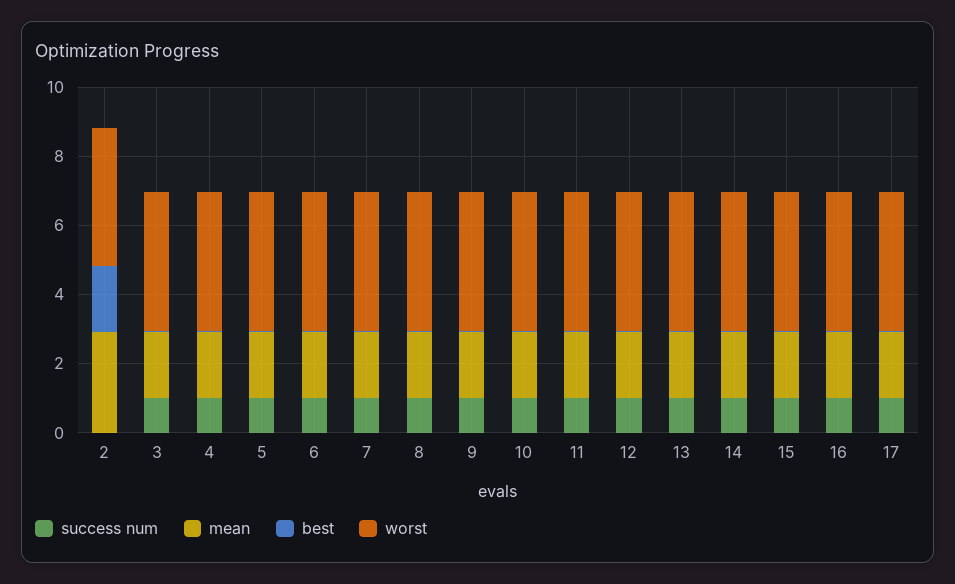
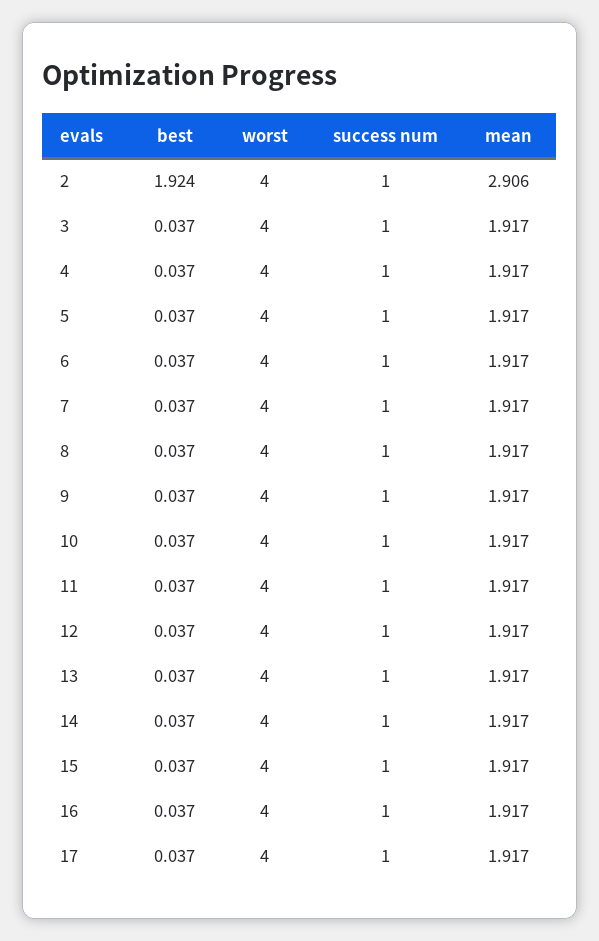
  {
    "success num": {
-     "2": 0,
+     "2": 1,
      "3": 1,
      "4": 1,
      "5": 1,
      "6": 1,
      "7": 1,
      "8": 1,
      "9": 1,
      "10": 1,
      "11": 1,
      "12": 1,
      "13": 1,
      "14": 1,
      "15": 1,
      "16": 1,
      "17": 1
    },
    "mean": {
      "2": 2.906,
      "3": 1.917,
      "4": 1.917,
      "5": 1.917,
      "6": 1.917,
      "7": 1.917,
      "8": 1.917,
      "9": 1.917,
      "10": 1.917,
      "11": 1.917,
      "12": 1.917,
      "13": 1.917,
      "14": 1.917,
      "15": 1.917,
      "16": 1.917,
      "17": 1.917
    },
    "best": {
      "2": 1.924,
      "3": 0.037,
      "4": 0.037,
      "5": 0.037,
      "6": 0.037,
      "7": 0.037,
      "8": 0.037,
      "9": 0.037,
      "10": 0.037,
      "11": 0.037,
      "12": 0.037,
      "13": 0.037,
      "14": 0.037,
      "15": 0.037,
      "16": 0.037,
      "17": 0.037
    },
    "worst": {
      "2": 4,
      "3": 4,
      "4": 4,
      "5": 4,
      "6": 4,
      "7": 4,
      "8": 4,
      "9": 4,
      "10": 4,
      "11": 4,
      "12": 4,
      "13": 4,
      "14": 4,
      "15": 4,
      "16": 4,
      "17": 4
    }
  }

